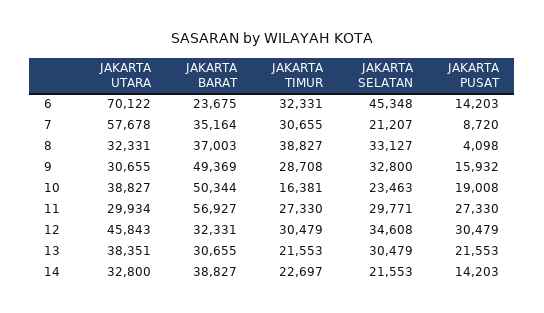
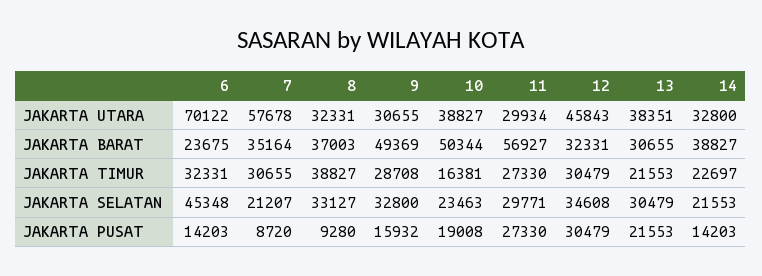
  {
    "JAKARTA UTARA": {
      "6": 70122,
      "7": 57678,
      "8": 32331,
      "9": 30655,
      "10": 38827,
      "11": 29934,
      "12": 45843,
      "13": 38351,
      "14": 32800
    },
    "JAKARTA BARAT": {
      "6": 23675,
      "7": 35164,
      "8": 37003,
      "9": 49369,
      "10": 50344,
      "11": 56927,
      "12": 32331,
      "13": 30655,
      "14": 38827
    },
    "JAKARTA TIMUR": {
      "6": 32331,
      "7": 30655,
      "8": 38827,
      "9": 28708,
      "10": 16381,
      "11": 27330,
      "12": 30479,
      "13": 21553,
      "14": 22697
    },
    "JAKARTA SELATAN": {
      "6": 45348,
      "7": 21207,
      "8": 33127,
      "9": 32800,
      "10": 23463,
      "11": 29771,
      "12": 34608,
      "13": 30479,
      "14": 21553
    },
    "JAKARTA PUSAT": {
      "6": 14203,
      "7": 8720,
-     "8": 4098,
+     "8": 9280,
      "9": 15932,
      "10": 19008,
      "11": 27330,
      "12": 30479,
      "13": 21553,
      "14": 14203
    }
  }

